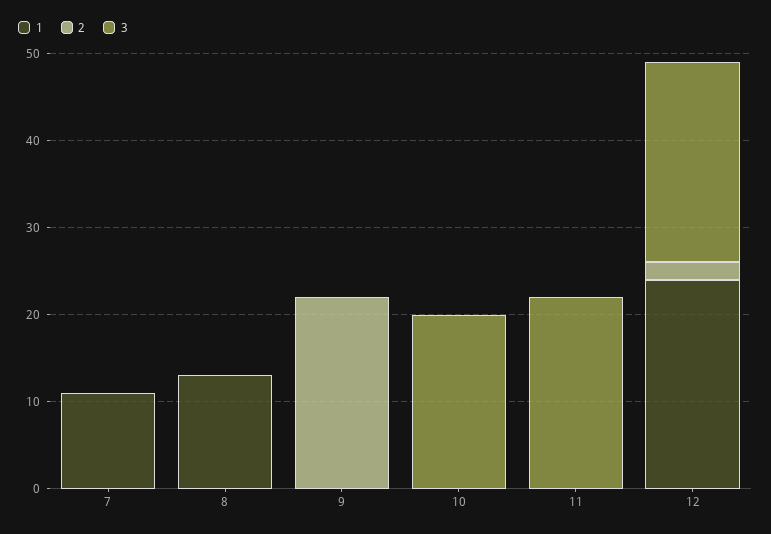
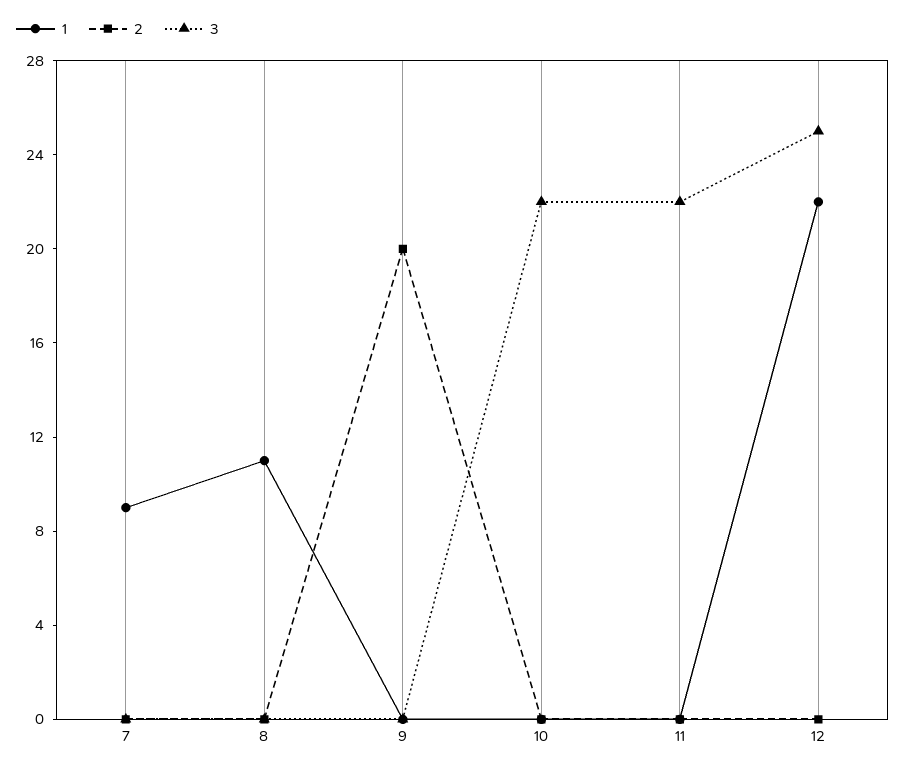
  {
    "1": {
-     "7": 11,
+     "7": 9,
-     "8": 13,
+     "8": 11,
      "9": 0,
      "10": 0,
      "11": 0,
-     "12": 24
+     "12": 22
    },
    "2": {
      "7": 0,
      "8": 0,
-     "9": 22,
+     "9": 20,
      "10": 0,
      "11": 0,
-     "12": 2
+     "12": 0
    },
    "3": {
      "7": 0,
      "8": 0,
      "9": 0,
-     "10": 20,
+     "10": 22,
      "11": 22,
-     "12": 23
+     "12": 25
    }
  }

